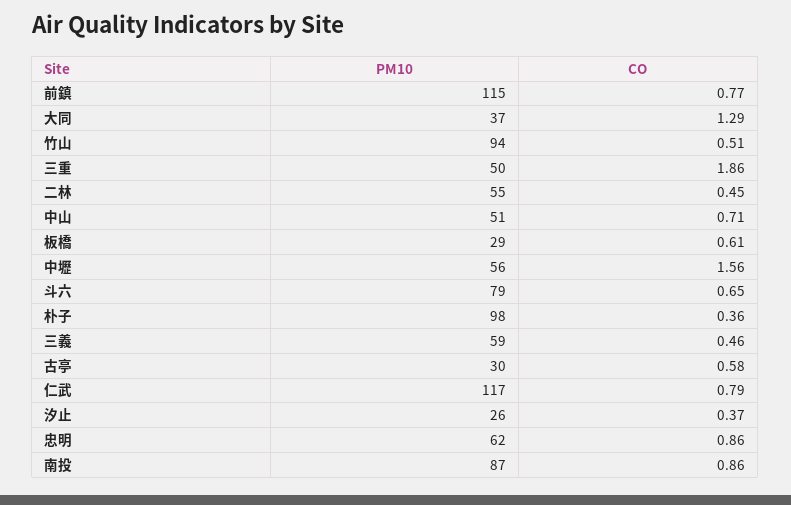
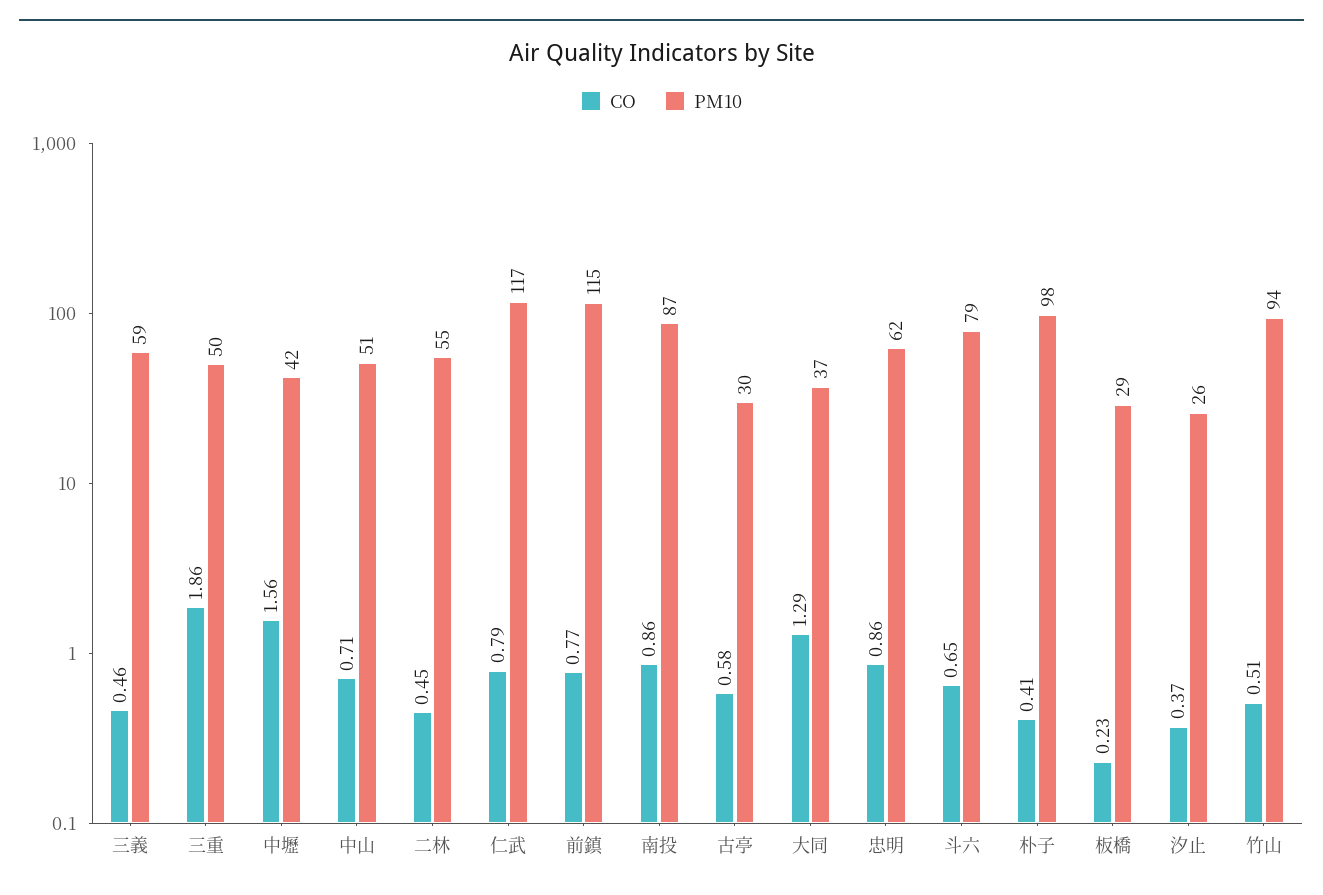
  {
    "PM10": {
      "前鎮": 115,
      "大同": 37,
      "竹山": 94,
      "三重": 50,
      "二林": 55,
      "中山": 51,
      "板橋": 29,
-     "中壢": 56,
+     "中壢": 42,
      "斗六": 79,
      "朴子": 98,
      "三義": 59,
      "古亭": 30,
      "仁武": 117,
      "汐止": 26,
      "忠明": 62,
      "南投": 87
    },
    "CO": {
      "前鎮": 0.77,
      "大同": 1.29,
      "竹山": 0.51,
      "三重": 1.86,
      "二林": 0.45,
      "中山": 0.71,
-     "板橋": 0.61,
+     "板橋": 0.23,
      "中壢": 1.56,
      "斗六": 0.65,
-     "朴子": 0.36,
+     "朴子": 0.41,
      "三義": 0.46,
      "古亭": 0.58,
      "仁武": 0.79,
      "汐止": 0.37,
      "忠明": 0.86,
      "南投": 0.86
    }
  }

